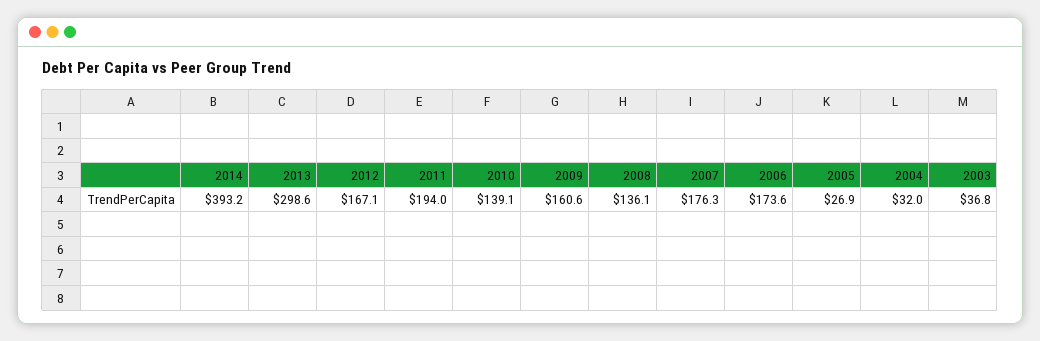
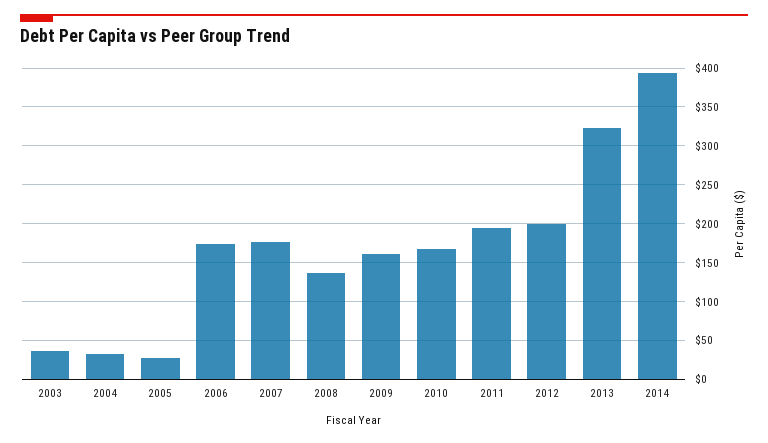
  {
    "2014": 393.2,
-   "2013": 298.6,
+   "2013": 320,
-   "2012": 167.1,
+   "2012": 200,
    "2011": 194,
-   "2010": 139.1,
+   "2010": 170,
    "2009": 160.6,
    "2008": 136.1,
    "2007": 176.3,
    "2006": 173.6,
    "2005": 26.9,
    "2004": 32,
    "2003": 36.8
  }

